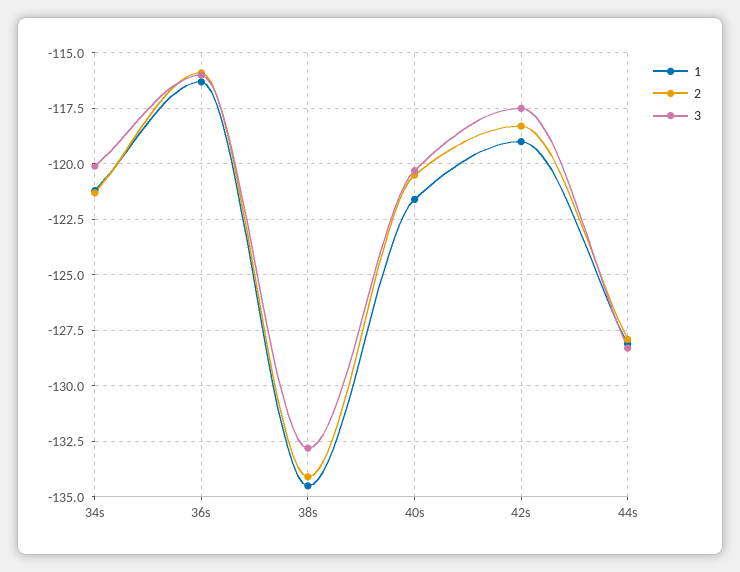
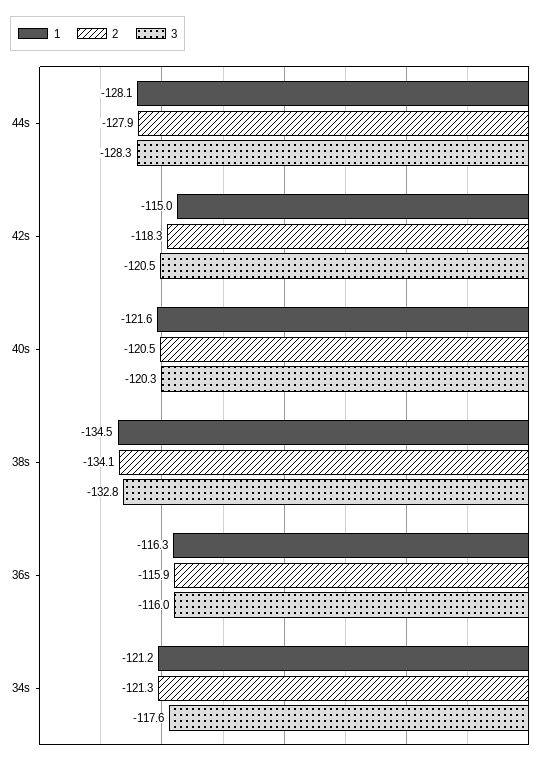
  {
    "1": {
      "34s": -121.2,
      "36s": -116.3,
      "38s": -134.5,
      "40s": -121.6,
-     "42s": -119,
+     "42s": -115,
      "44s": -128.1
    },
    "2": {
      "34s": -121.3,
      "36s": -115.9,
      "38s": -134.1,
      "40s": -120.5,
      "42s": -118.3,
      "44s": -127.9
    },
    "3": {
-     "34s": -120,
+     "34s": -117.6,
      "36s": -116,
      "38s": -132.8,
      "40s": -120.3,
-     "42s": -117.5,
+     "42s": -120.5,
      "44s": -128.3
    }
  }

